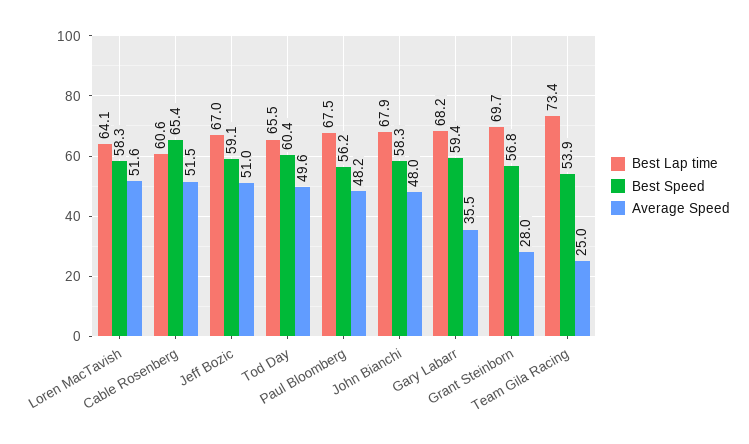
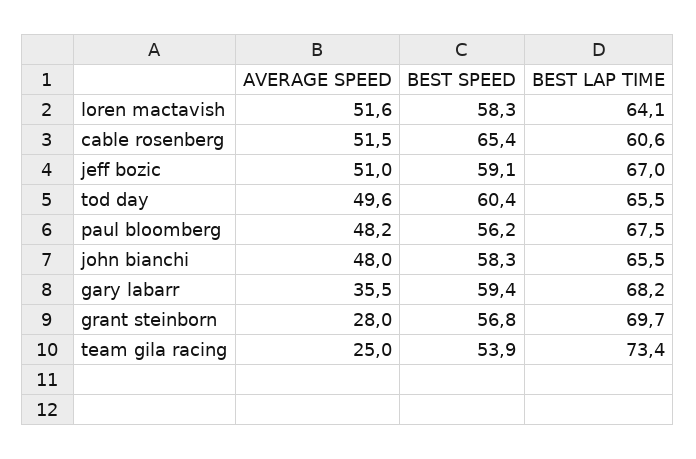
  {
    "Best Lap time": {
      "Loren MacTavish": 64.1,
      "Cable Rosenberg": 60.6,
      "Jeff Bozic": 67,
      "Tod Day": 65.5,
      "Paul Bloomberg": 67.5,
-     "John Bianchi": 67.9,
+     "John Bianchi": 65.5,
      "Gary Labarr": 68.2,
      "Grant Steinborn": 69.7,
      "Team Gila Racing": 73.4
    },
    "Best Speed": {
      "Loren MacTavish": 58.3,
      "Cable Rosenberg": 65.4,
      "Jeff Bozic": 59.1,
      "Tod Day": 60.4,
      "Paul Bloomberg": 56.2,
      "John Bianchi": 58.3,
      "Gary Labarr": 59.4,
      "Grant Steinborn": 56.8,
      "Team Gila Racing": 53.9
    },
    "Average Speed": {
      "Loren MacTavish": 51.6,
      "Cable Rosenberg": 51.5,
      "Jeff Bozic": 51,
      "Tod Day": 49.6,
      "Paul Bloomberg": 48.2,
      "John Bianchi": 48,
      "Gary Labarr": 35.5,
      "Grant Steinborn": 28,
      "Team Gila Racing": 25
    }
  }

